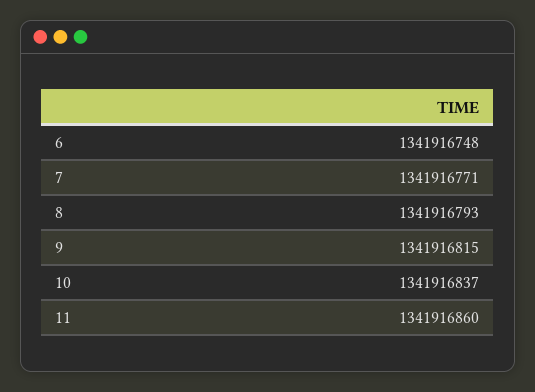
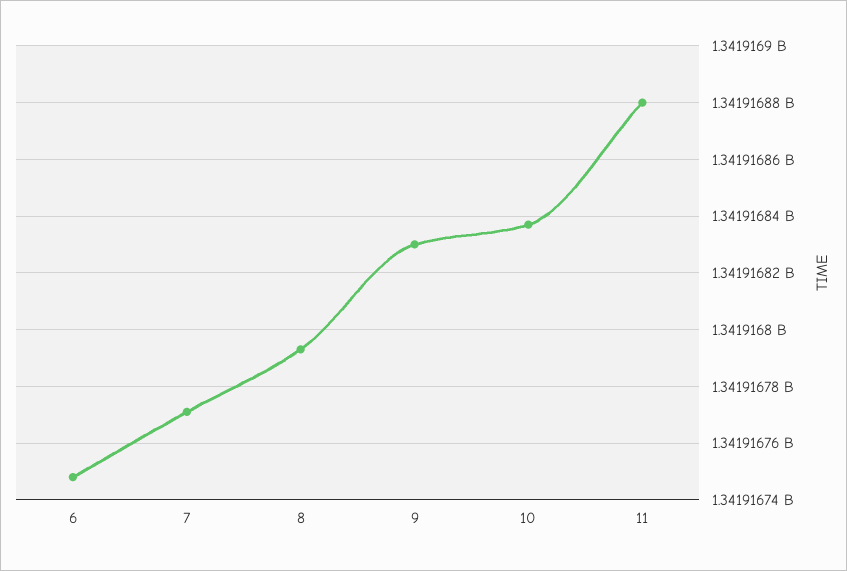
  {
    "6": 1341916748,
    "7": 1341916771,
    "8": 1341916793,
-   "9": 1341916815,
+   "9": 1341916830,
    "10": 1341916837,
-   "11": 1341916860
+   "11": 1341916880
  }

